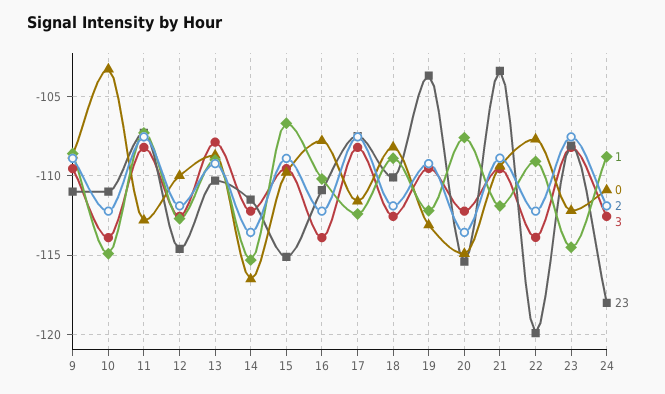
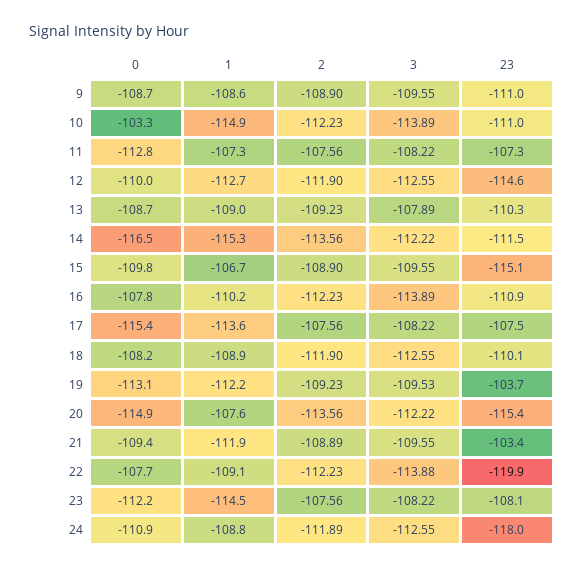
  {
    "1": {
      "9": -108.6,
      "10": -114.9,
      "11": -107.3,
      "12": -112.7,
      "13": -109,
      "14": -115.3,
      "15": -106.7,
      "16": -110.2,
-     "17": -112.5,
+     "17": -113.6,
      "18": -108.9,
      "19": -112.2,
      "20": -107.6,
      "21": -111.9,
      "22": -109.1,
      "23": -114.5,
      "24": -108.8
    },
    "0": {
      "9": -108.7,
      "10": -103.3,
      "11": -112.8,
      "12": -110,
      "13": -108.7,
      "14": -116.5,
      "15": -109.8,
      "16": -107.8,
-     "17": -111.5,
+     "17": -115.4,
      "18": -108.2,
      "19": -113.1,
      "20": -114.9,
      "21": -109.4,
      "22": -107.7,
      "23": -112.2,
      "24": -110.9
    },
    "2": {
      "9": -108.9,
      "10": -112.23,
      "11": -107.56,
      "12": -111.9,
      "13": -109.23,
      "14": -113.56,
      "15": -108.9,
      "16": -112.23,
      "17": -107.56,
      "18": -111.9,
      "19": -109.23,
      "20": -113.56,
      "21": -108.89,
      "22": -112.23,
      "23": -107.56,
      "24": -111.89
    },
    "3": {
      "9": -109.55,
      "10": -113.89,
      "11": -108.22,
      "12": -112.55,
      "13": -107.89,
      "14": -112.22,
      "15": -109.55,
      "16": -113.89,
      "17": -108.22,
      "18": -112.55,
      "19": -109.53,
      "20": -112.22,
      "21": -109.55,
      "22": -113.88,
      "23": -108.22,
      "24": -112.55
    },
    "23": {
      "9": -111,
      "10": -111,
      "11": -107.3,
      "12": -114.6,
      "13": -110.3,
      "14": -111.5,
      "15": -115.1,
      "16": -110.9,
      "17": -107.5,
      "18": -110.1,
      "19": -103.7,
      "20": -115.4,
      "21": -103.4,
      "22": -119.9,
      "23": -108.1,
      "24": -118
    }
  }

